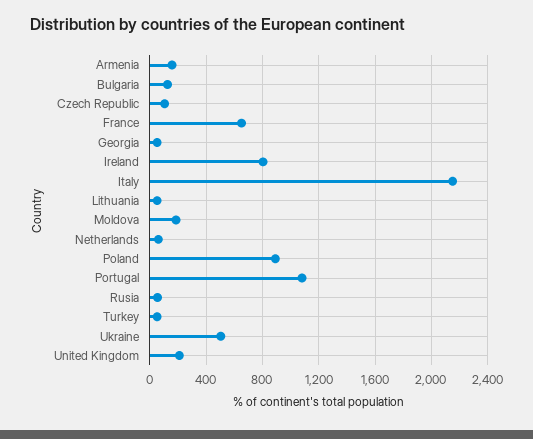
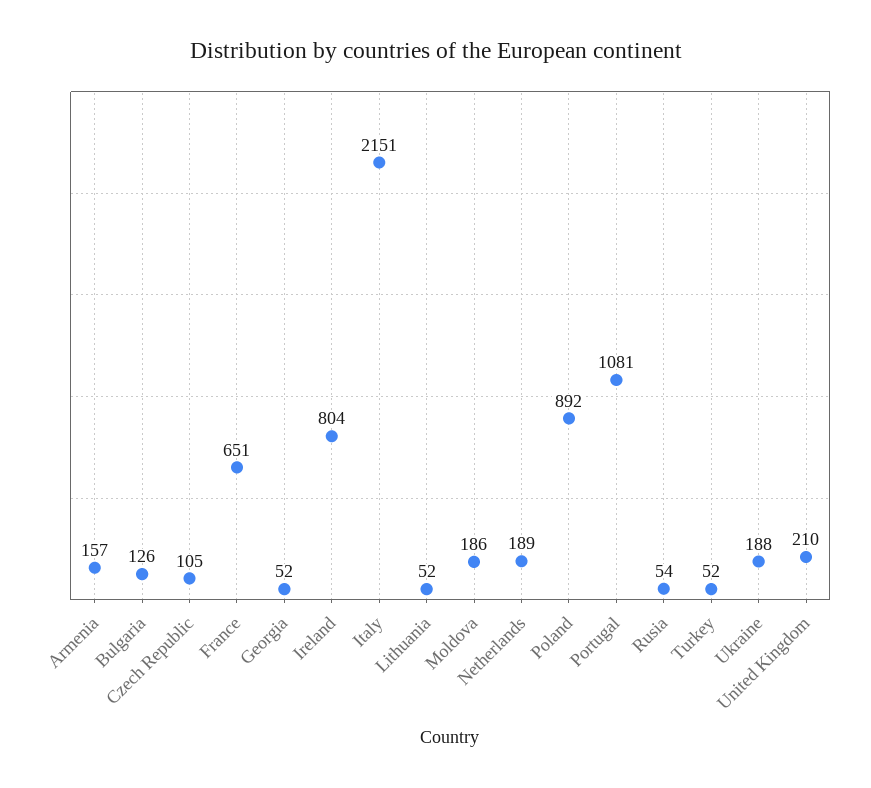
  {
    "Armenia": 157,
    "Bulgaria": 126,
    "Czech Republic": 105,
    "France": 651,
    "Georgia": 52,
    "Ireland": 804,
    "Italy": 2151,
    "Lithuania": 52,
    "Moldova": 186,
-   "Netherlands": 50,
+   "Netherlands": 189,
    "Poland": 892,
    "Portugal": 1081,
    "Rusia": 54,
    "Turkey": 52,
-   "Ukraine": 500,
+   "Ukraine": 188,
    "United Kingdom": 210
  }

